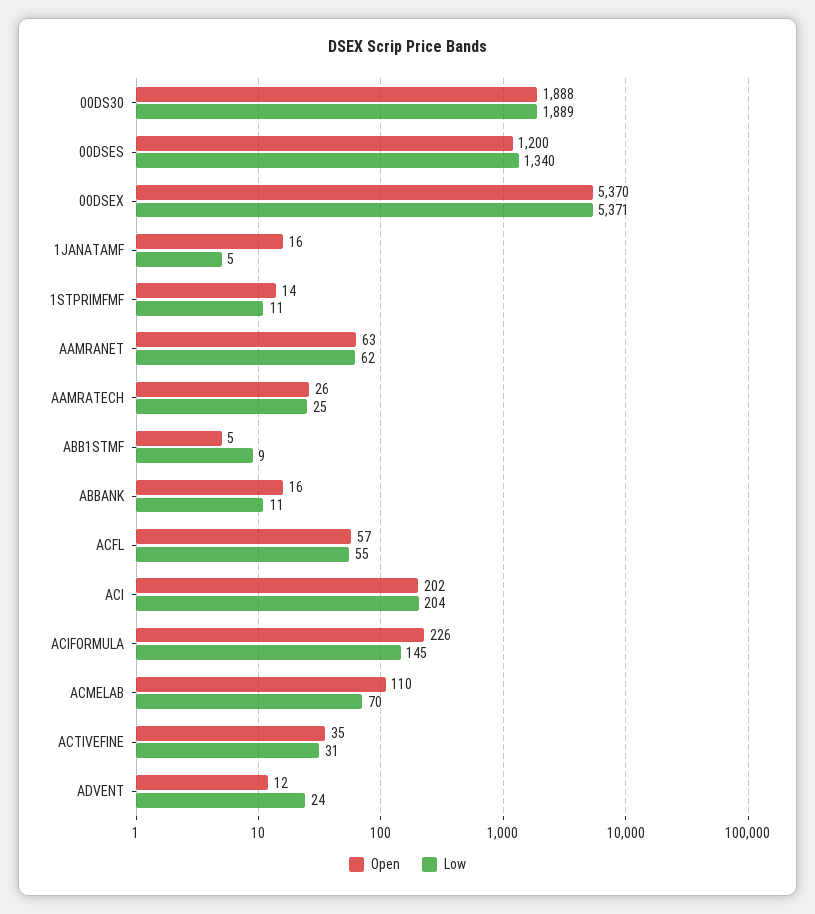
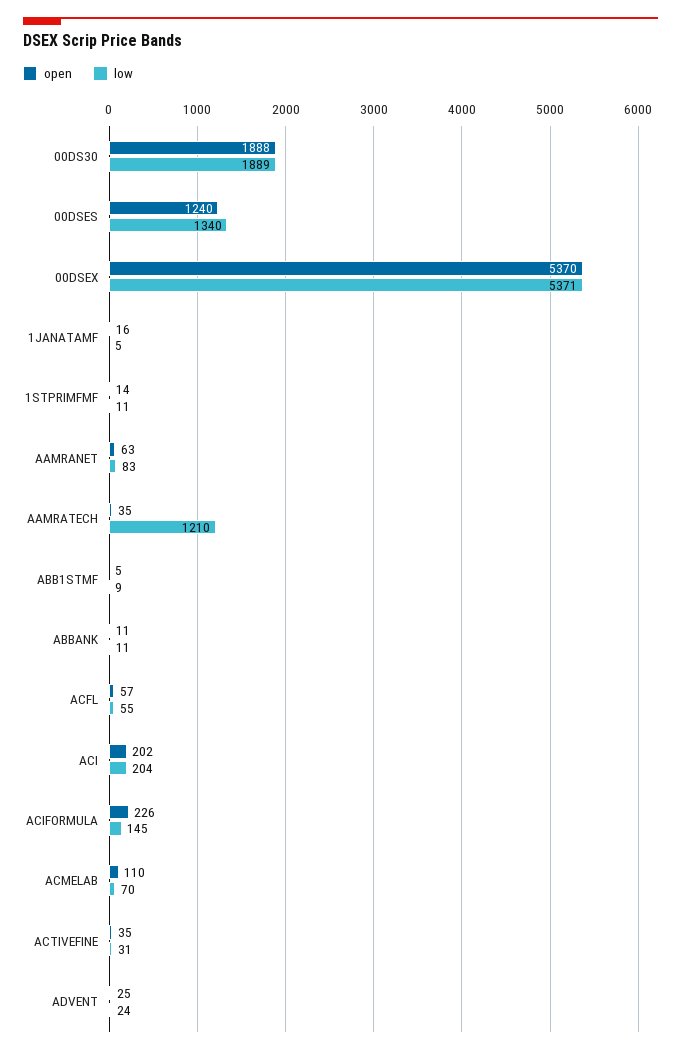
  {
    "Open": {
      "00DS30": 1888,
-     "00DSES": 1200,
+     "00DSES": 1240,
      "00DSEX": 5370,
      "1JANATAMF": 16,
      "1STPRIMFMF": 14,
      "AAMRANET": 63,
-     "AAMRATECH": 26,
+     "AAMRATECH": 35,
      "ABB1STMF": 5,
-     "ABBANK": 16,
+     "ABBANK": 11,
      "ACFL": 57,
      "ACI": 202,
      "ACIFORMULA": 226,
      "ACMELAB": 110,
      "ACTIVEFINE": 35,
-     "ADVENT": 12
+     "ADVENT": 25
    },
    "Low": {
      "00DS30": 1889,
      "00DSES": 1340,
      "00DSEX": 5371,
      "1JANATAMF": 5,
      "1STPRIMFMF": 11,
-     "AAMRANET": 62,
+     "AAMRANET": 83,
-     "AAMRATECH": 25,
+     "AAMRATECH": 1210,
      "ABB1STMF": 9,
      "ABBANK": 11,
      "ACFL": 55,
      "ACI": 204,
      "ACIFORMULA": 145,
      "ACMELAB": 70,
      "ACTIVEFINE": 31,
      "ADVENT": 24
    }
  }

